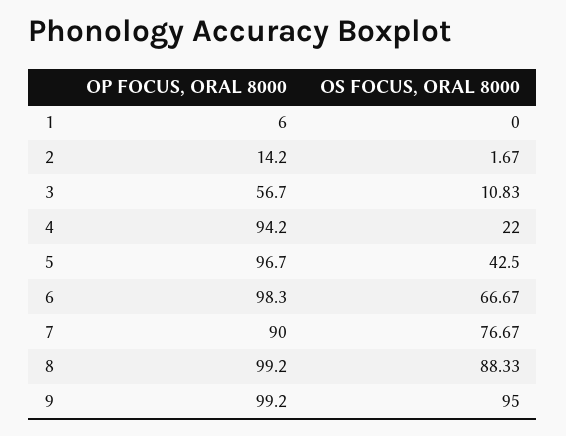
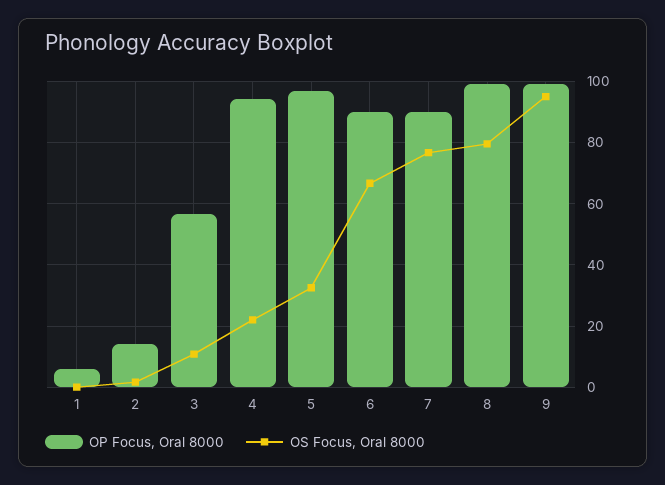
  {
    "OP FOCUS, ORAL 8000": {
      "1": 6,
      "2": 14.2,
      "3": 56.7,
      "4": 94.2,
      "5": 96.7,
-     "6": 98.3,
+     "6": 90,
      "7": 90,
      "8": 99.2,
      "9": 99.2
    },
    "OS FOCUS, ORAL 8000": {
      "1": 0,
      "2": 1.67,
      "3": 10.83,
      "4": 22,
-     "5": 42.5,
+     "5": 32,
      "6": 66.67,
      "7": 76.67,
-     "8": 88.33,
+     "8": 80,
      "9": 95
    }
  }

